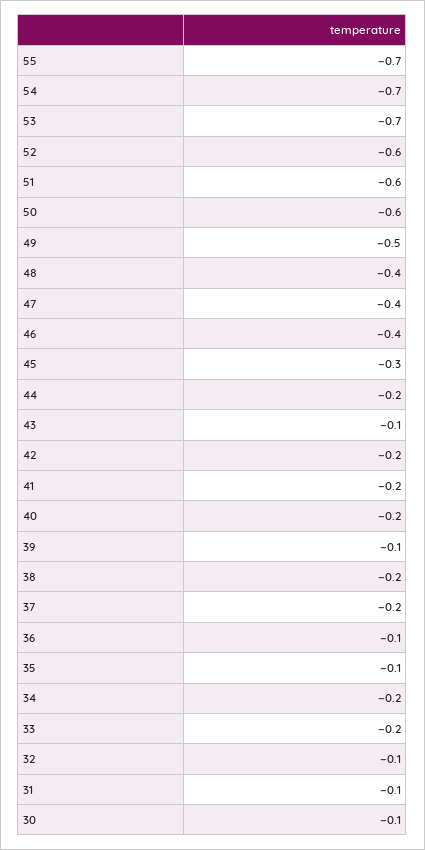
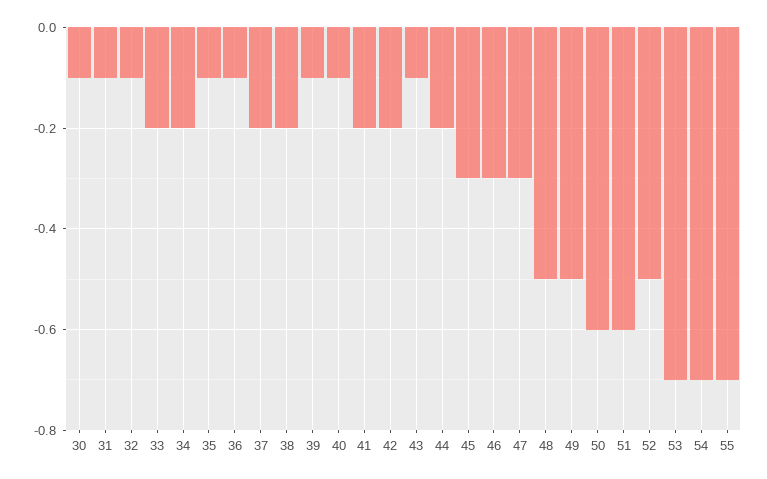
  {
    "55": -0.7,
    "54": -0.7,
    "53": -0.7,
-   "52": -0.6,
+   "52": -0.5,
    "51": -0.6,
    "50": -0.6,
    "49": -0.5,
-   "48": -0.4,
+   "48": -0.5,
-   "47": -0.4,
+   "47": -0.3,
-   "46": -0.4,
+   "46": -0.3,
    "45": -0.3,
    "44": -0.2,
    "43": -0.1,
    "42": -0.2,
    "41": -0.2,
-   "40": -0.2,
+   "40": -0.1,
    "39": -0.1,
    "38": -0.2,
    "37": -0.2,
    "36": -0.1,
    "35": -0.1,
    "34": -0.2,
    "33": -0.2,
    "32": -0.1,
    "31": -0.1,
    "30": -0.1
  }

